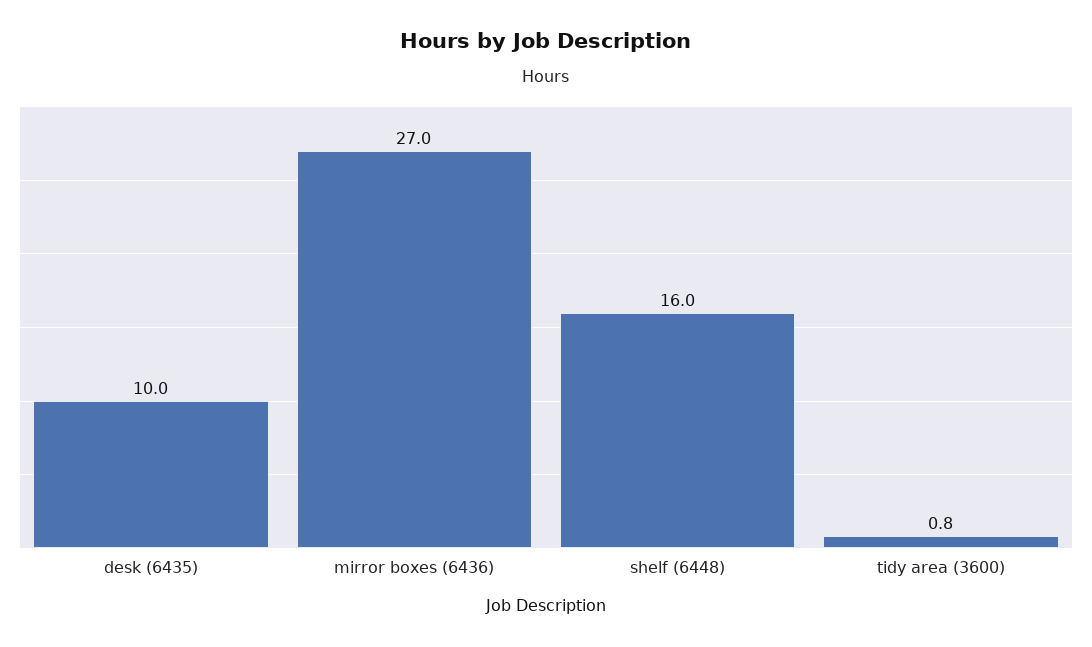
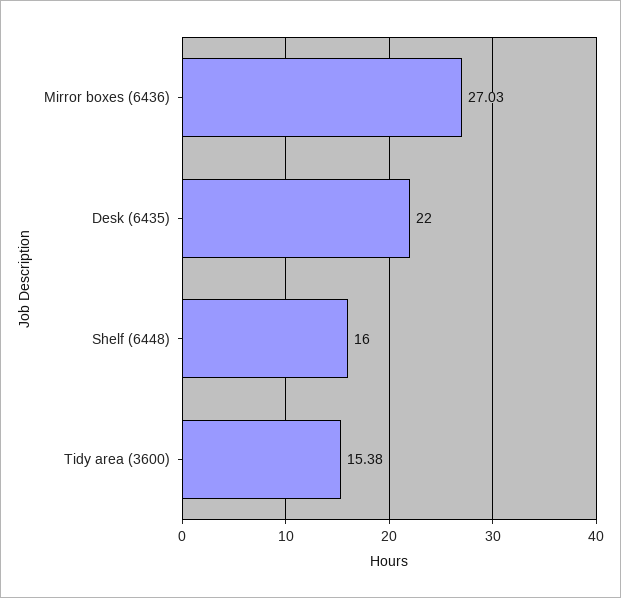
  {
-   "desk (6435)": 10,
+   "desk (6435)": 22,
    "mirror boxes (6436)": 27.03,
    "shelf (6448)": 16,
-   "tidy area (3600)": 0.8
+   "tidy area (3600)": 15.38
  }

